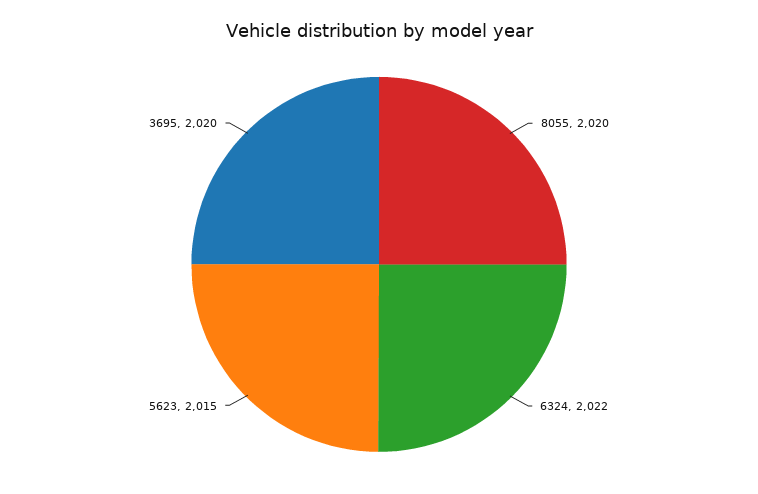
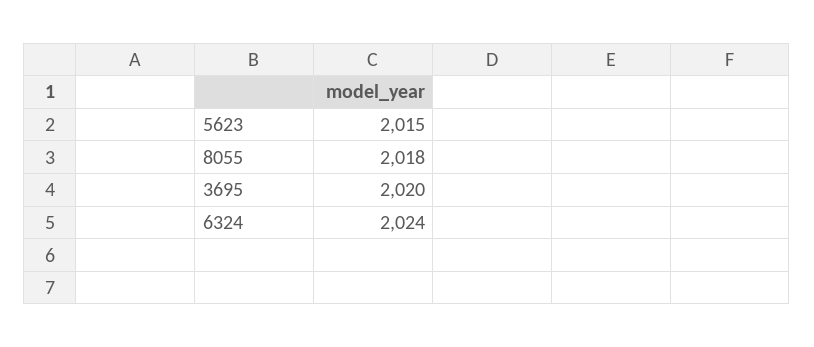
  {
-   "8055": 2020,
+   "8055": 2018,
-   "6324": 2022,
+   "6324": 2024,
    "5623": 2015,
    "3695": 2020
  }

